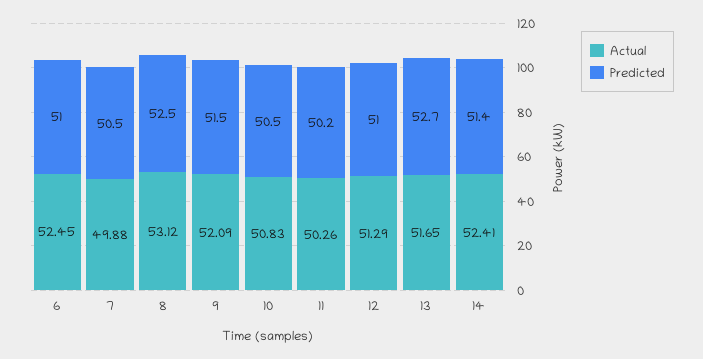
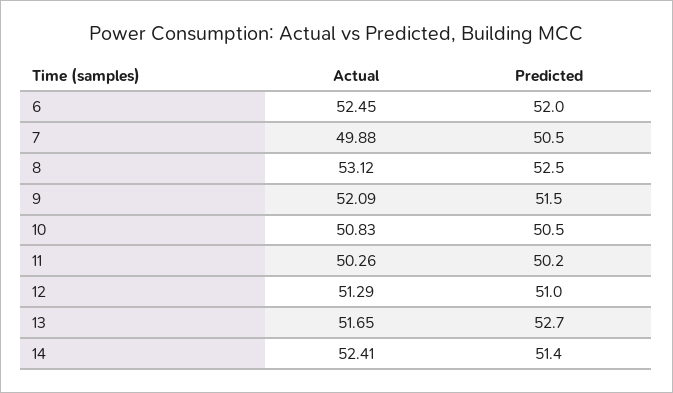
  {
    "Actual": {
      "6": 52.45,
      "7": 49.88,
      "8": 53.12,
      "9": 52.09,
      "10": 50.83,
      "11": 50.26,
      "12": 51.29,
      "13": 51.65,
      "14": 52.41
    },
    "Predicted": {
-     "6": 51,
+     "6": 52,
      "7": 50.5,
      "8": 52.5,
      "9": 51.5,
      "10": 50.5,
      "11": 50.2,
      "12": 51,
      "13": 52.7,
      "14": 51.4
    }
  }

